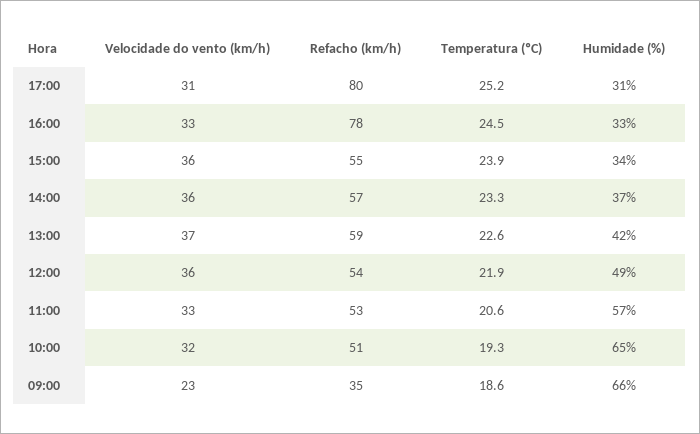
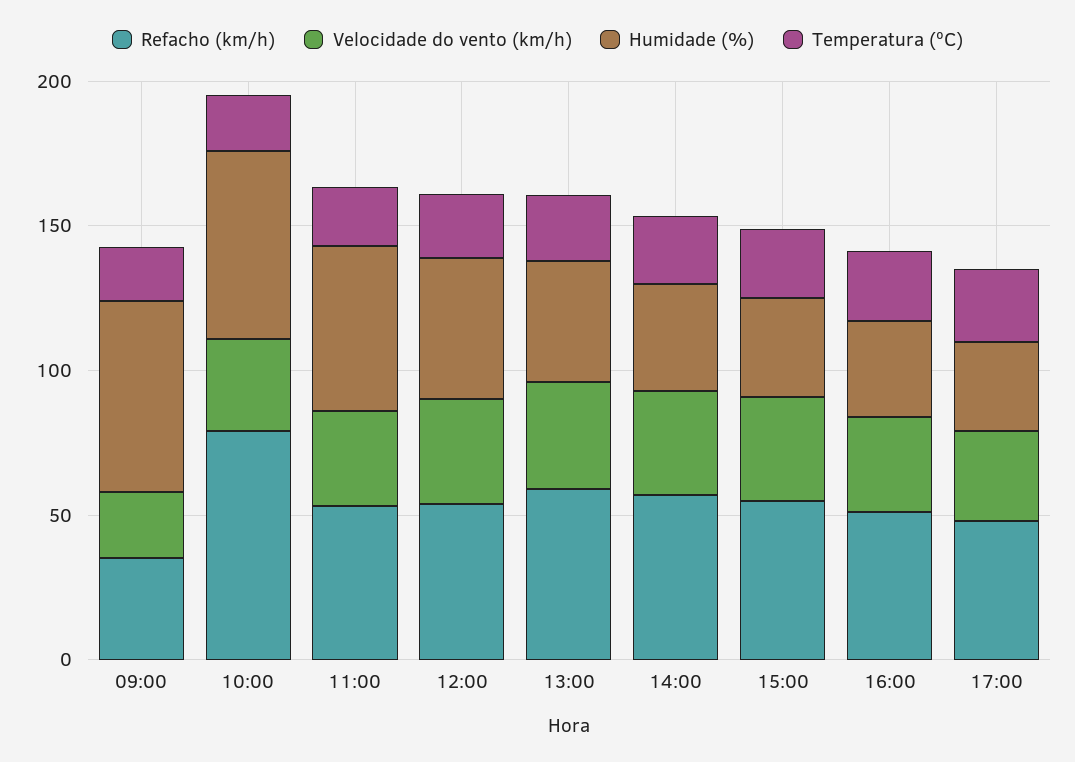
  {
    "Velocidade do vento (km/h)": {
      "17:00": 31,
      "16:00": 33,
      "15:00": 36,
      "14:00": 36,
      "13:00": 37,
      "12:00": 36,
      "11:00": 33,
      "10:00": 32,
      "09:00": 23
    },
    "Refacho (km/h)": {
-     "17:00": 80,
+     "17:00": 50,
-     "16:00": 78,
+     "16:00": 50,
      "15:00": 55,
      "14:00": 57,
      "13:00": 59,
      "12:00": 54,
      "11:00": 53,
-     "10:00": 51,
+     "10:00": 80,
      "09:00": 35
    },
    "Temperatura (ºC)": {
      "17:00": 25.2,
      "16:00": 24.5,
      "15:00": 23.9,
      "14:00": 23.3,
      "13:00": 22.6,
      "12:00": 21.9,
      "11:00": 20.6,
      "10:00": 19.3,
      "09:00": 18.6
    },
    "Humidade (%)": {
      "17:00": 31,
      "16:00": 33,
      "15:00": 34,
      "14:00": 37,
      "13:00": 42,
      "12:00": 49,
      "11:00": 57,
      "10:00": 65,
      "09:00": 66
    }
  }

